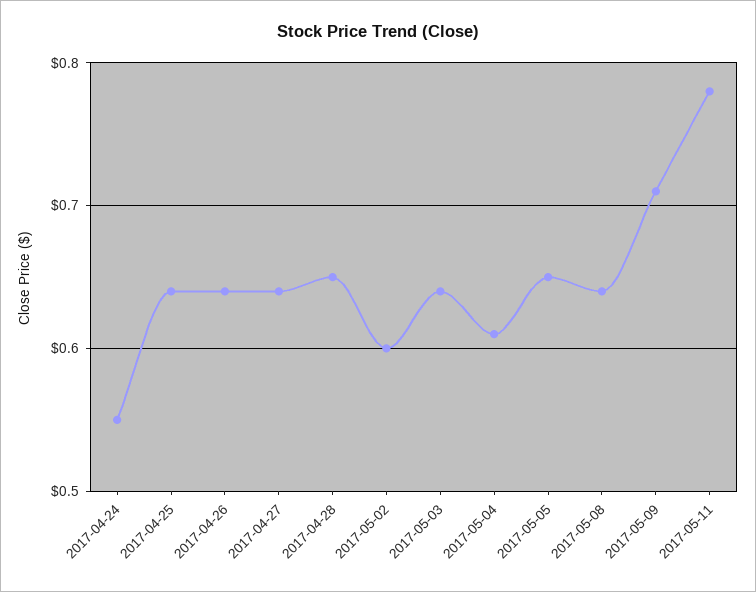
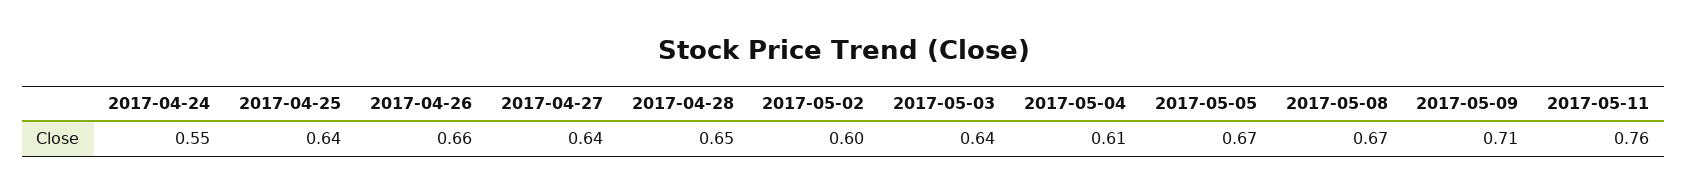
  {
    "2017-04-24": 0.55,
    "2017-04-25": 0.64,
-   "2017-04-26": 0.64,
+   "2017-04-26": 0.66,
    "2017-04-27": 0.64,
    "2017-04-28": 0.65,
    "2017-05-02": 0.6,
    "2017-05-03": 0.64,
    "2017-05-04": 0.61,
-   "2017-05-05": 0.65,
+   "2017-05-05": 0.67,
-   "2017-05-08": 0.64,
+   "2017-05-08": 0.67,
    "2017-05-09": 0.71,
-   "2017-05-11": 0.78
+   "2017-05-11": 0.76
  }

